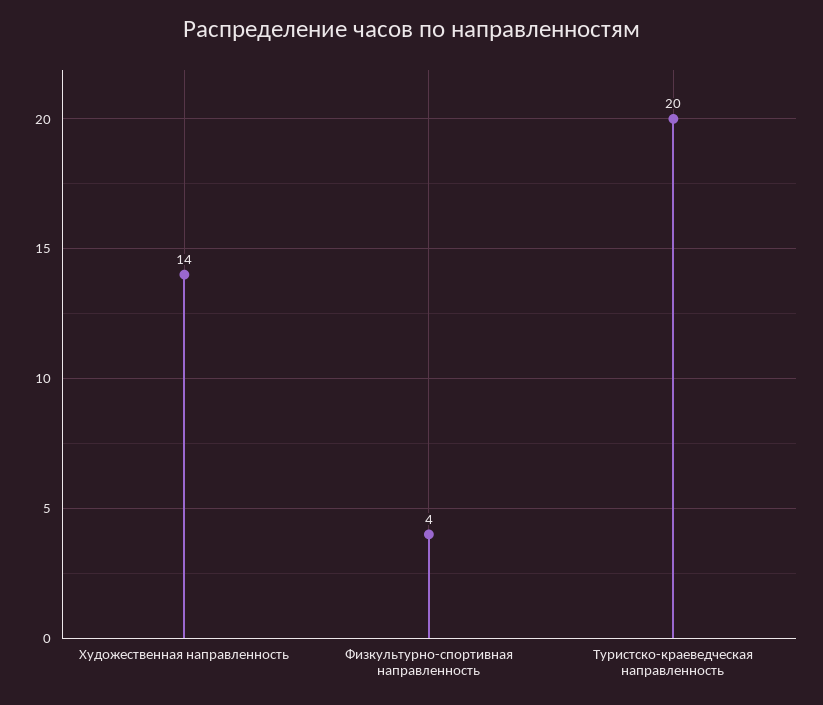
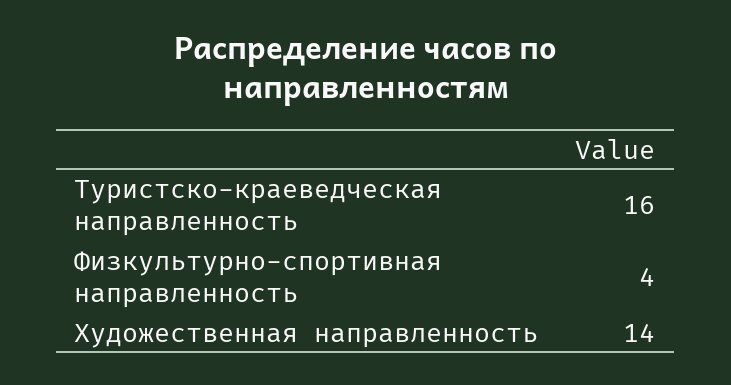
  {
    "Художественная направленность": 14,
    "Физкультурно-спортивная направленность": 4,
-   "Туристско-краеведческая направленность": 20
+   "Туристско-краеведческая направленность": 16
  }

